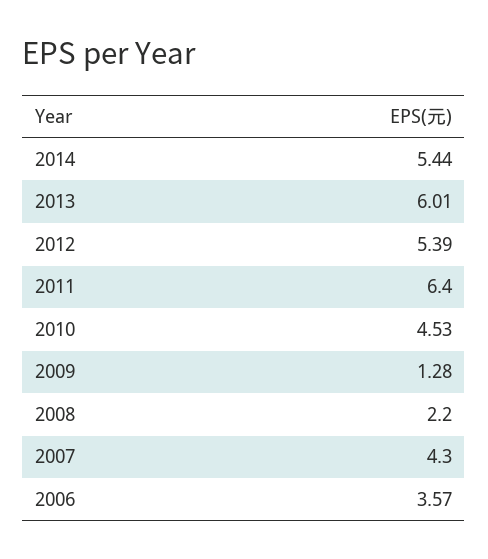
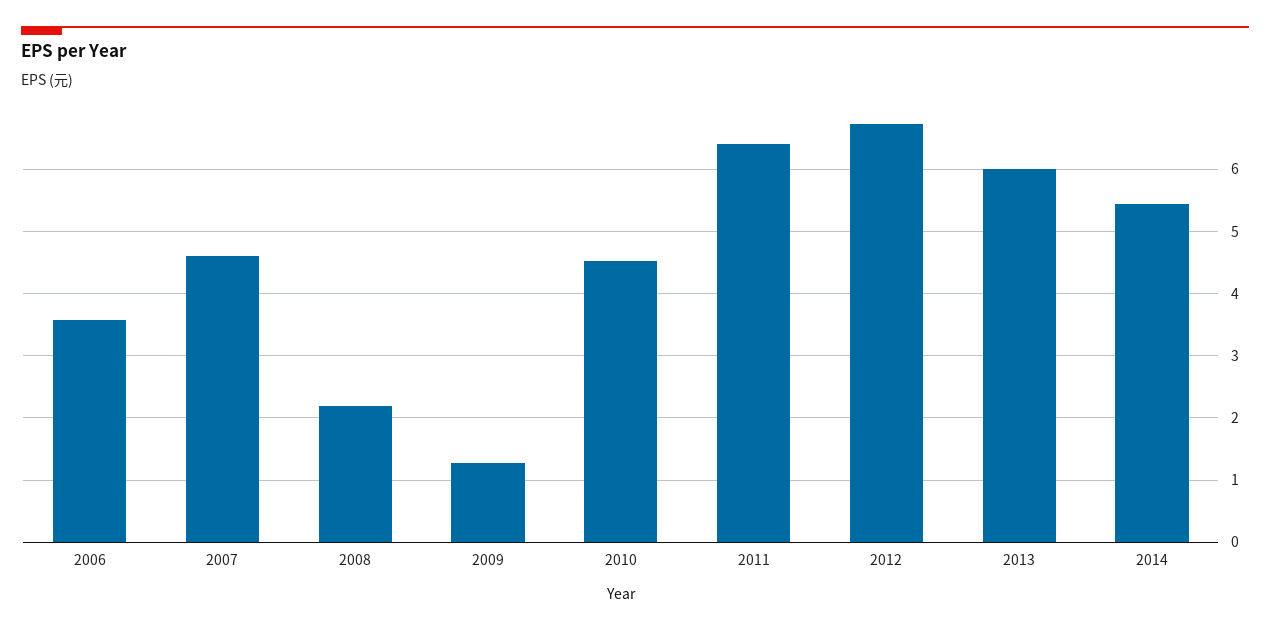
  {
    "2014": 5.44,
    "2013": 6.01,
-   "2012": 5.39,
+   "2012": 6.7,
    "2011": 6.4,
    "2010": 4.53,
    "2009": 1.28,
    "2008": 2.2,
-   "2007": 4.3,
+   "2007": 4.6,
    "2006": 3.57
  }

